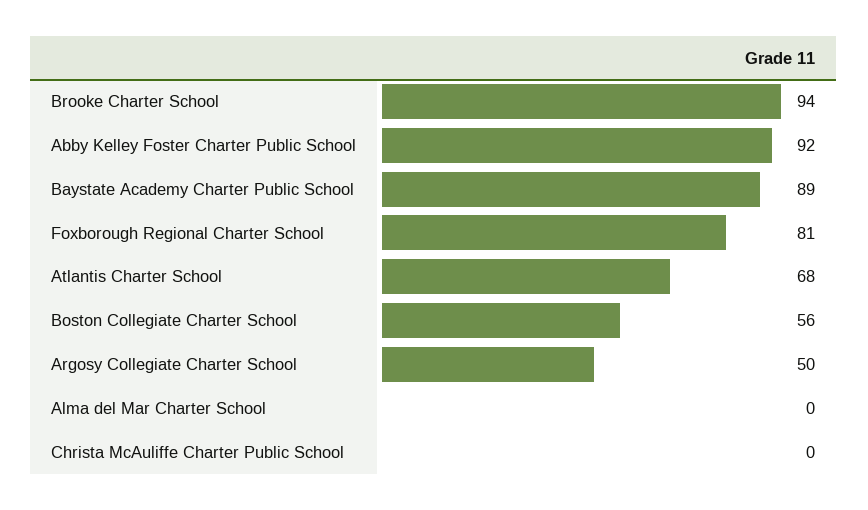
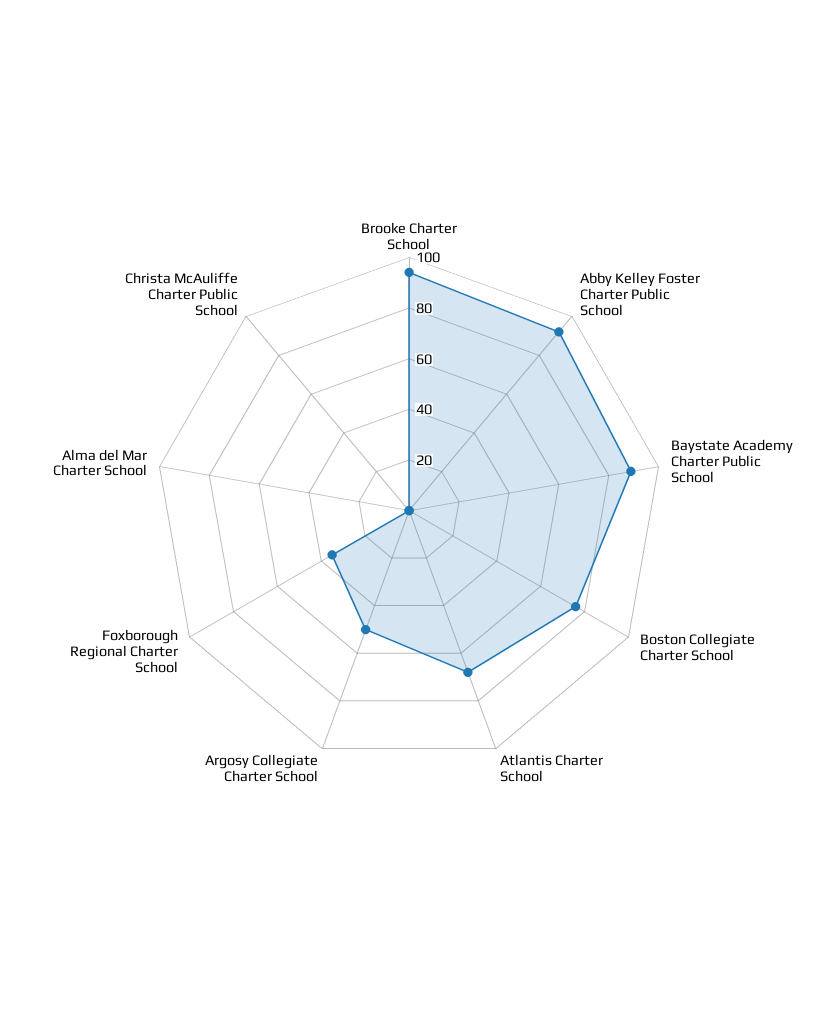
  {
    "Brooke Charter School": 94,
    "Abby Kelley Foster Charter Public School": 92,
    "Baystate Academy Charter Public School": 89,
-   "Foxborough Regional Charter School": 81,
+   "Foxborough Regional Charter School": 35,
    "Atlantis Charter School": 68,
-   "Boston Collegiate Charter School": 56,
+   "Boston Collegiate Charter School": 75,
    "Argosy Collegiate Charter School": 50,
    "Alma del Mar Charter School": 0,
    "Christa McAuliffe Charter Public School": 0
  }

